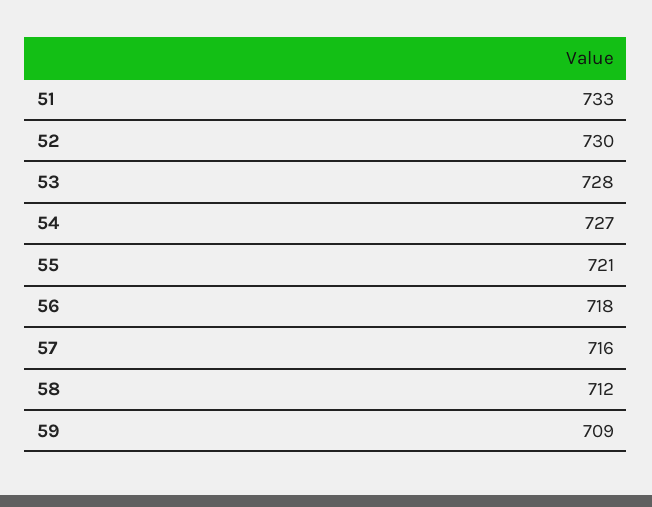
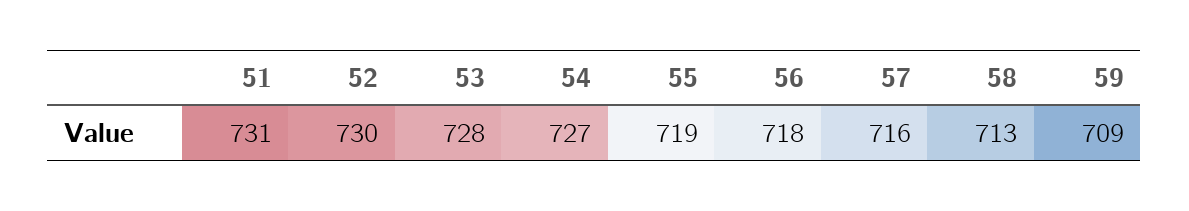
  {
-   "51": 733,
+   "51": 731,
    "52": 730,
    "53": 728,
    "54": 727,
-   "55": 721,
+   "55": 719,
    "56": 718,
    "57": 716,
-   "58": 712,
+   "58": 713,
    "59": 709
  }

